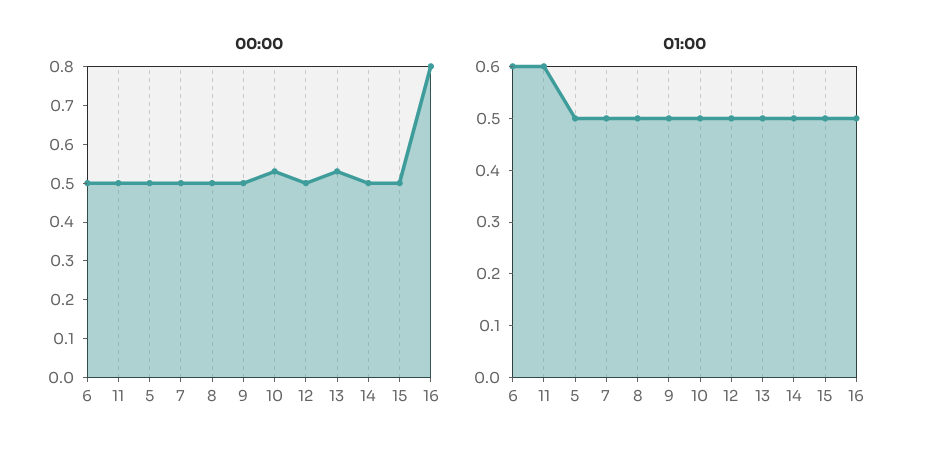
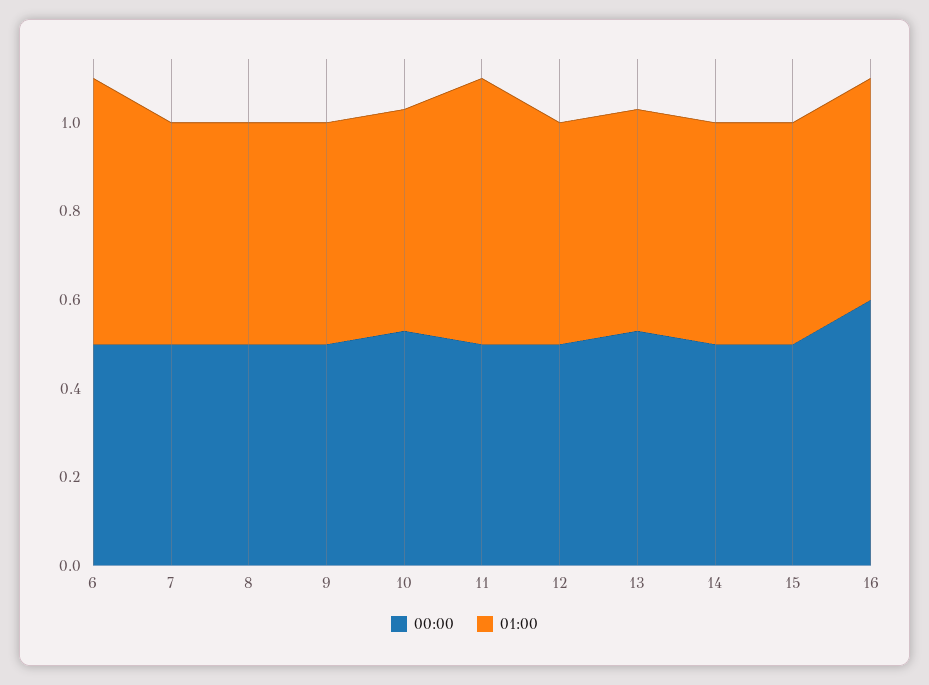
  {
    "00:00": {
      "6": 0.5,
      "11": 0.5,
-     "5": 0.5,
      "7": 0.5,
      "8": 0.5,
      "9": 0.5,
      "10": 0.55,
      "12": 0.5,
      "13": 0.55,
      "14": 0.5,
      "15": 0.5,
-     "16": 0.8
+     "16": 0.6
    },
    "01:00": {
      "6": 0.6,
      "11": 0.6,
-     "5": 0.5,
      "7": 0.5,
      "8": 0.5,
      "9": 0.5,
      "10": 0.5,
      "12": 0.5,
      "13": 0.5,
      "14": 0.5,
      "15": 0.5,
      "16": 0.5
    }
  }

